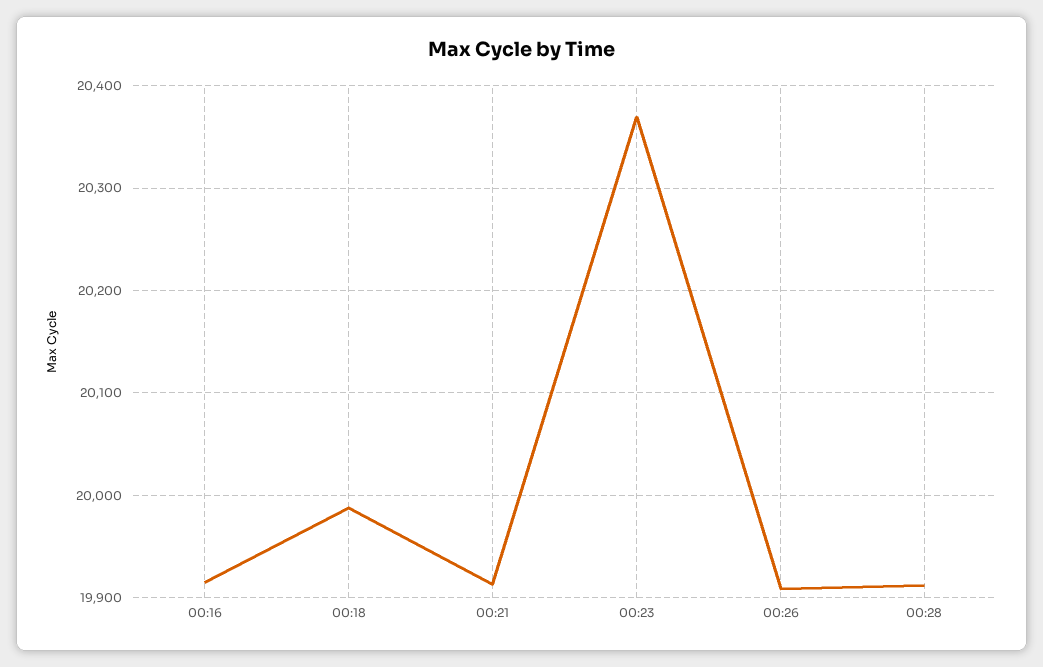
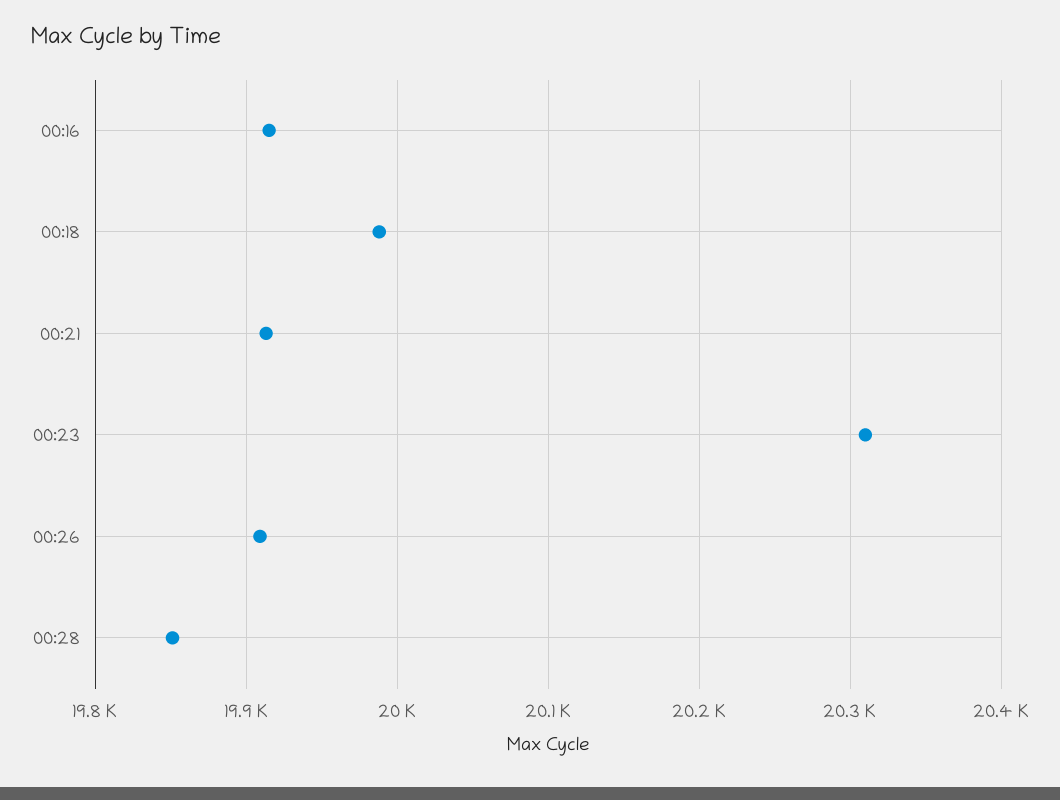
  {
    "00:16": 19920,
    "00:18": 19990,
    "00:21": 19910,
-   "00:23": 20370,
+   "00:23": 20310,
    "00:26": 19910,
-   "00:28": 19910
+   "00:28": 19850
  }

